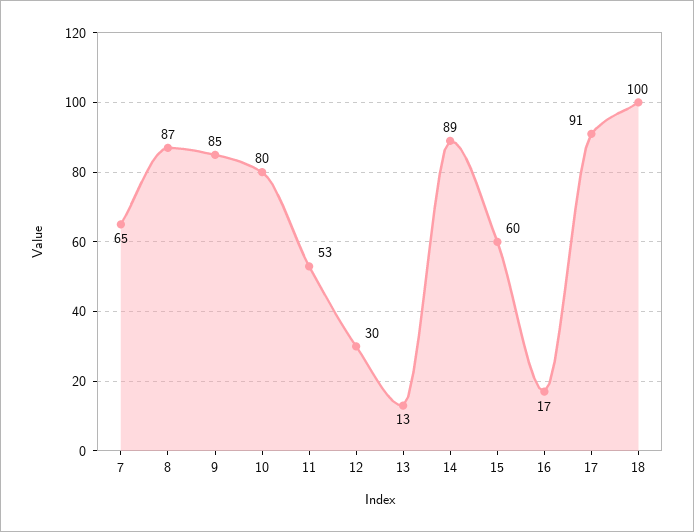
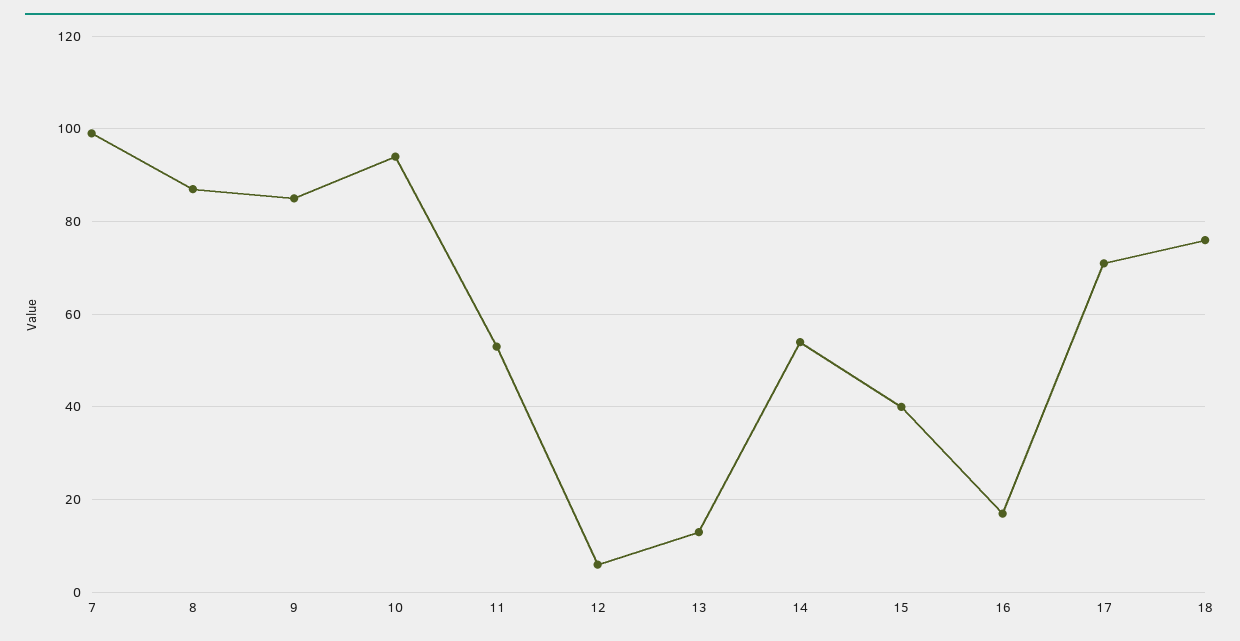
  {
-   "7": 65,
+   "7": 100,
    "8": 87,
    "9": 85,
-   "10": 80,
+   "10": 95,
    "11": 53,
-   "12": 30,
+   "12": 5,
    "13": 13,
-   "14": 89,
+   "14": 55,
-   "15": 60,
+   "15": 40,
    "16": 17,
-   "17": 91,
+   "17": 70,
-   "18": 100
+   "18": 75
  }

